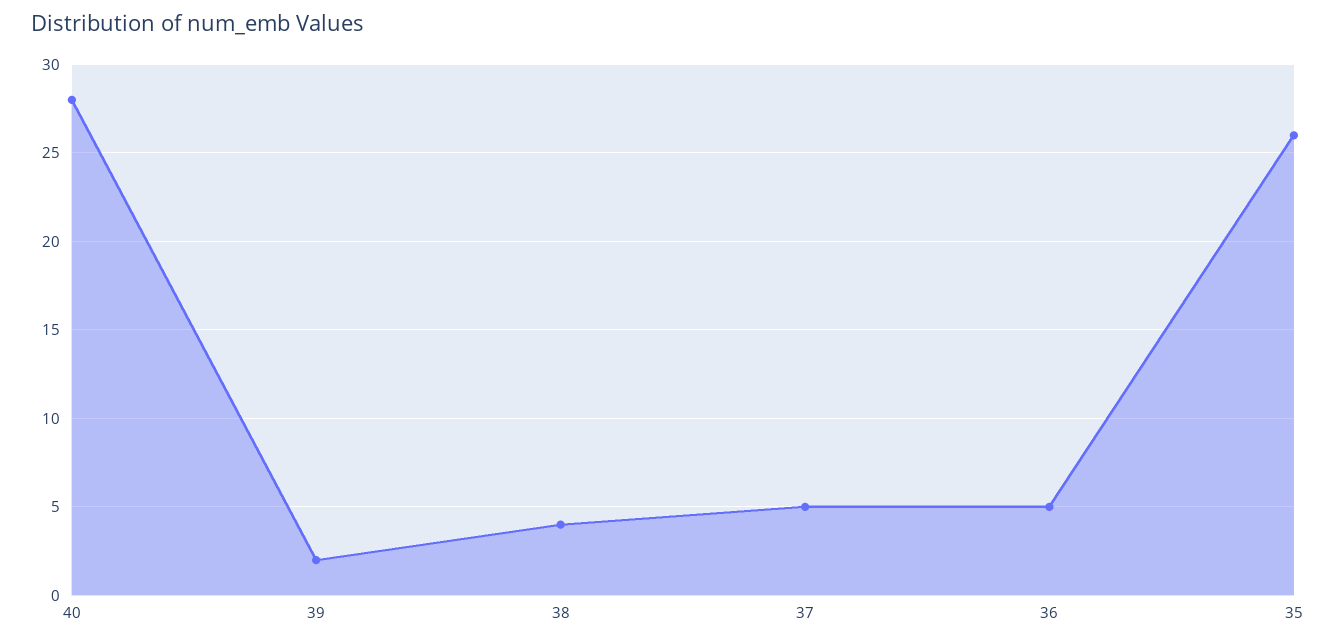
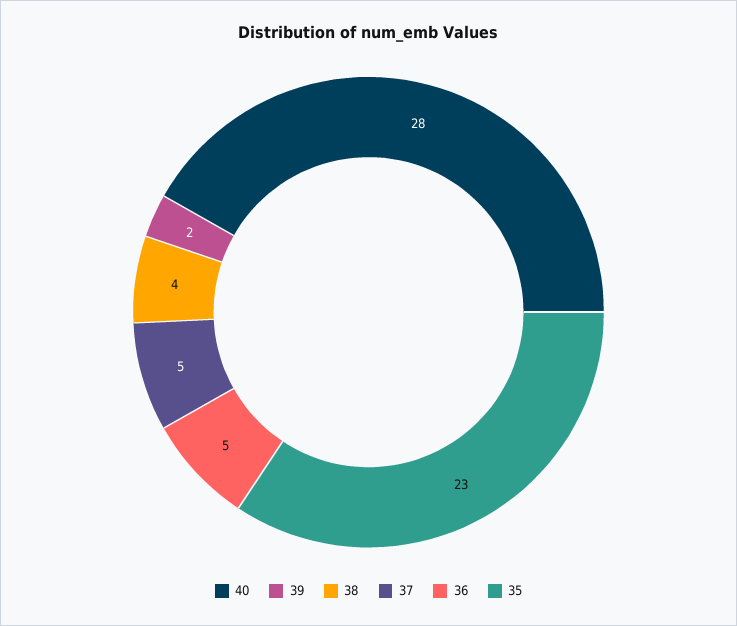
  {
    "40": 28,
    "39": 2,
    "38": 4,
    "37": 5,
    "36": 5,
-   "35": 26
+   "35": 23
  }

